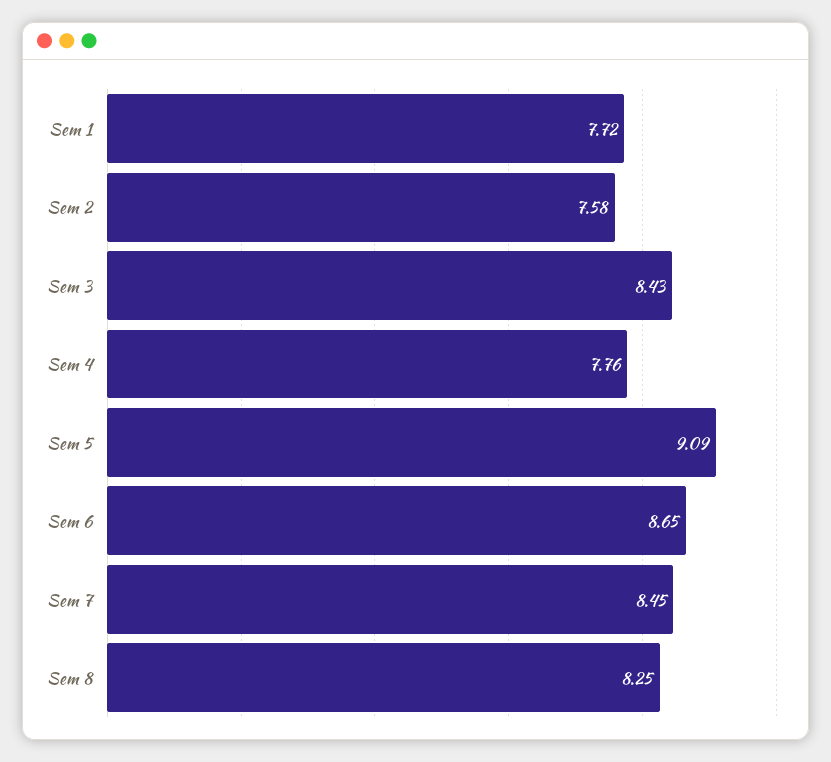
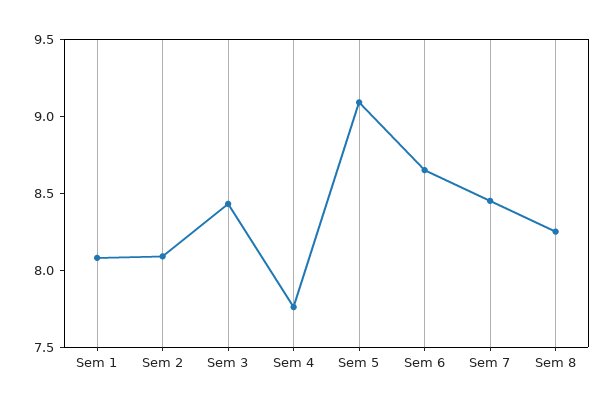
  {
-   "Sem 1": 7.72,
+   "Sem 1": 8.1,
-   "Sem 2": 7.58,
+   "Sem 2": 8.1,
    "Sem 3": 8.43,
    "Sem 4": 7.76,
    "Sem 5": 9.09,
    "Sem 6": 8.65,
    "Sem 7": 8.45,
    "Sem 8": 8.25
  }

